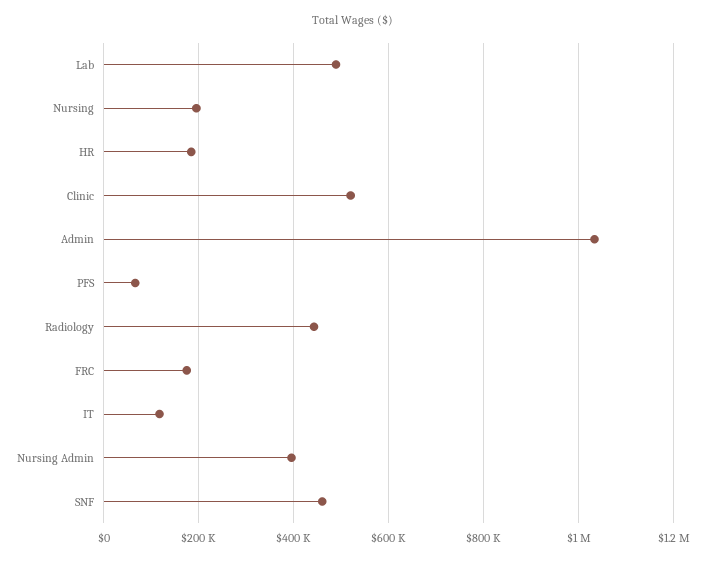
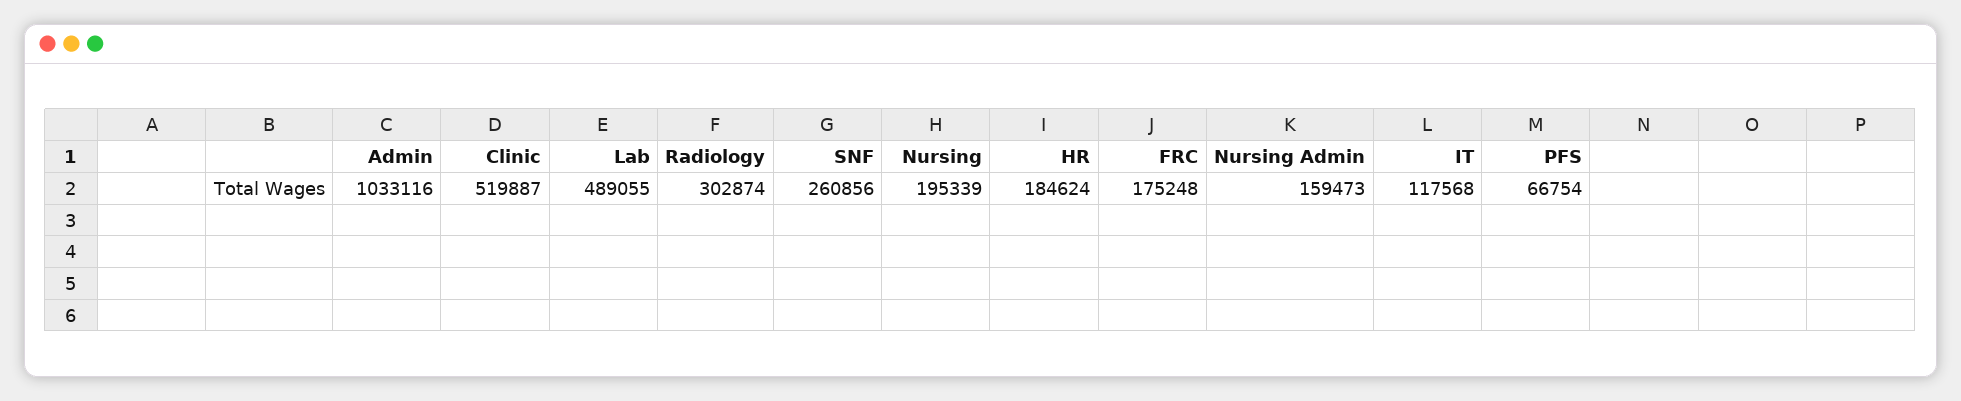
  {
    "Lab": 489055,
    "Nursing": 195339,
    "HR": 184624,
    "Clinic": 519887,
    "Admin": 1033116,
    "PFS": 66754,
-   "Radiology": 440000,
+   "Radiology": 302874,
    "FRC": 175248,
    "IT": 117568,
-   "Nursing Admin": 400000,
+   "Nursing Admin": 159473,
-   "SNF": 460000
+   "SNF": 260856
  }

